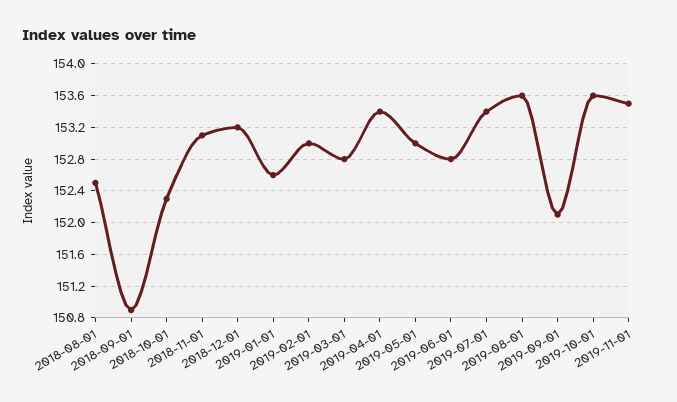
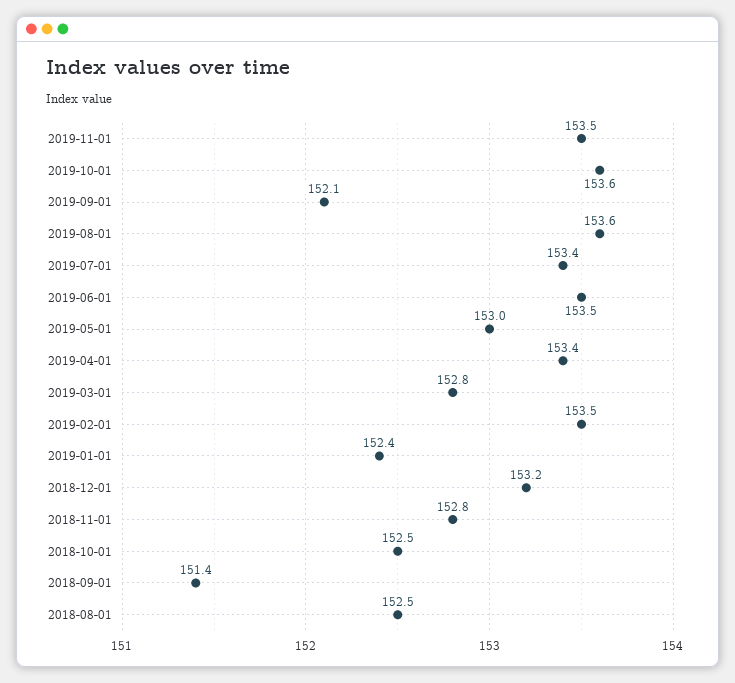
  {
    "2018-08-01": 152.5,
-   "2018-09-01": 150.9,
+   "2018-09-01": 151.4,
-   "2018-10-01": 152.3,
+   "2018-10-01": 152.5,
-   "2018-11-01": 153.1,
+   "2018-11-01": 152.8,
    "2018-12-01": 153.2,
-   "2019-01-01": 152.6,
+   "2019-01-01": 152.4,
-   "2019-02-01": 153,
+   "2019-02-01": 153.5,
    "2019-03-01": 152.8,
    "2019-04-01": 153.4,
    "2019-05-01": 153,
-   "2019-06-01": 152.8,
+   "2019-06-01": 153.5,
    "2019-07-01": 153.4,
    "2019-08-01": 153.6,
    "2019-09-01": 152.1,
    "2019-10-01": 153.6,
    "2019-11-01": 153.5
  }

